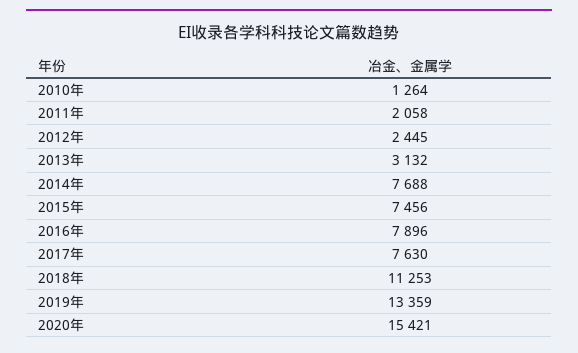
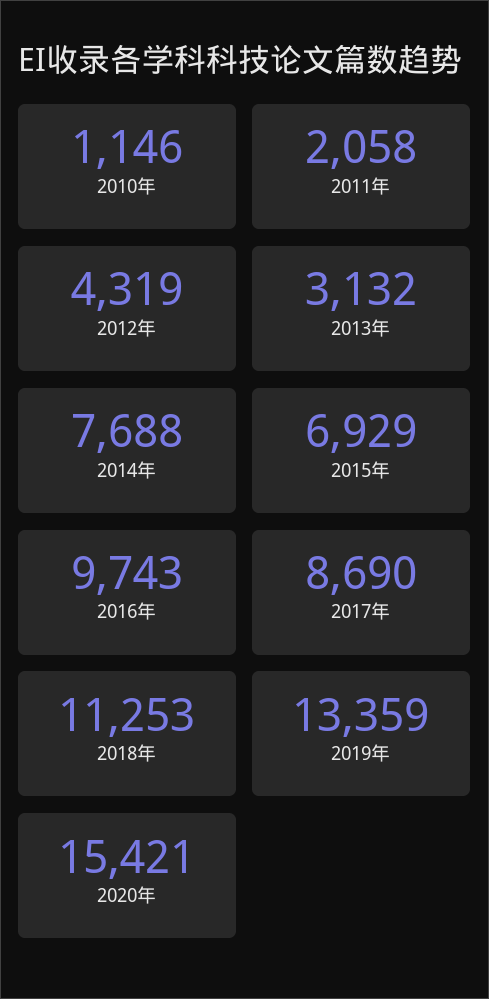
  {
-   "2010年": 1264,
+   "2010年": 1146,
    "2011年": 2058,
-   "2012年": 2445,
+   "2012年": 4319,
    "2013年": 3132,
    "2014年": 7688,
-   "2015年": 7456,
+   "2015年": 6929,
-   "2016年": 7896,
+   "2016年": 9743,
-   "2017年": 7630,
+   "2017年": 8690,
    "2018年": 11253,
    "2019年": 13359,
    "2020年": 15421
  }

